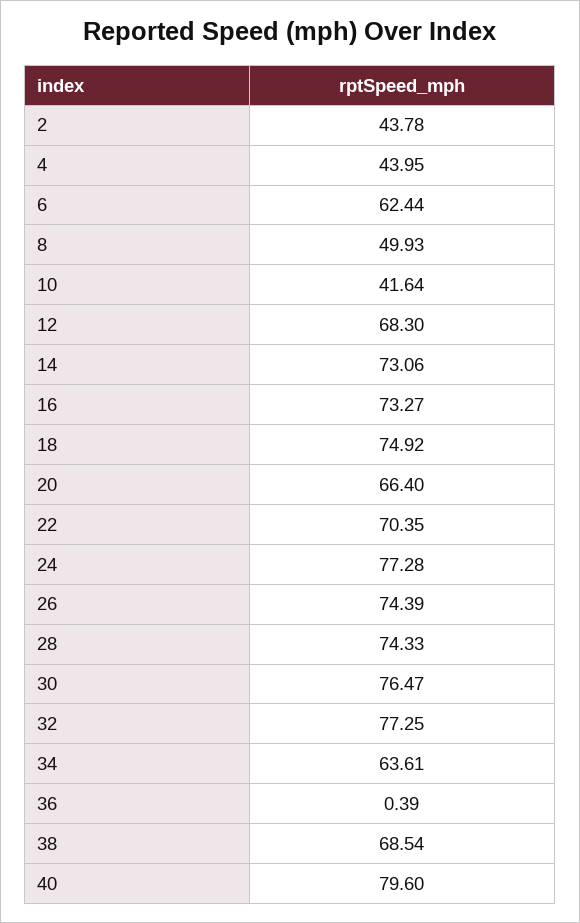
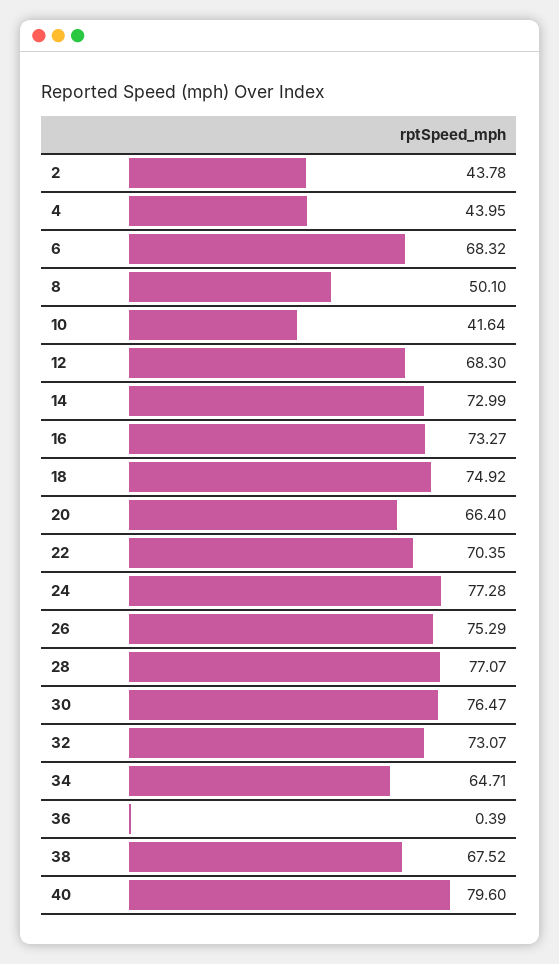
  {
    "2": 43.78,
    "4": 43.95,
-   "6": 62.44,
+   "6": 68.32,
-   "8": 49.93,
+   "8": 50.1,
    "10": 41.64,
    "12": 68.3,
-   "14": 73.06,
+   "14": 72.99,
    "16": 73.27,
    "18": 74.92,
    "20": 66.4,
    "22": 70.35,
    "24": 77.28,
-   "26": 74.39,
+   "26": 75.29,
-   "28": 74.33,
+   "28": 77.07,
    "30": 76.47,
-   "32": 77.25,
+   "32": 73.07,
-   "34": 63.61,
+   "34": 64.71,
    "36": 0.39,
-   "38": 68.54,
+   "38": 67.52,
    "40": 79.6
  }

